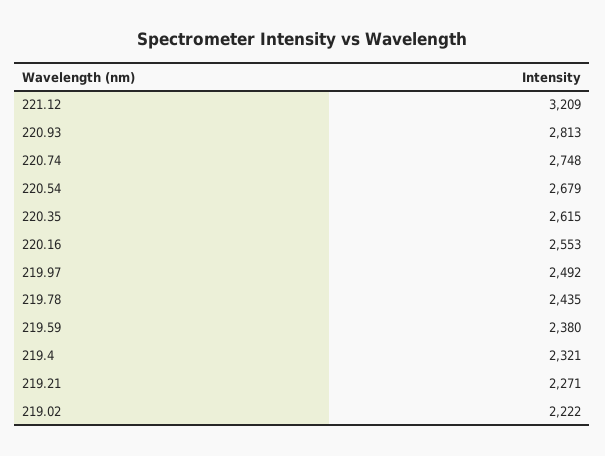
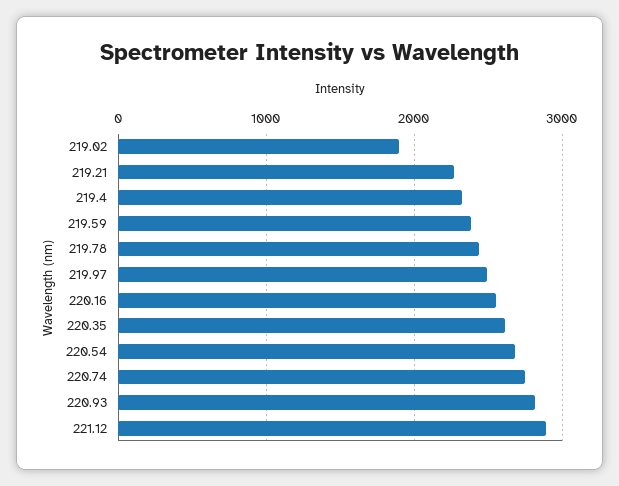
  {
-   "221.12": 3209,
+   "221.12": 2900,
    "220.93": 2813,
    "220.74": 2748,
    "220.54": 2679,
    "220.35": 2615,
    "220.16": 2553,
    "219.97": 2492,
    "219.78": 2435,
    "219.59": 2380,
    "219.4": 2321,
    "219.21": 2271,
-   "219.02": 2222
+   "219.02": 1900
  }

